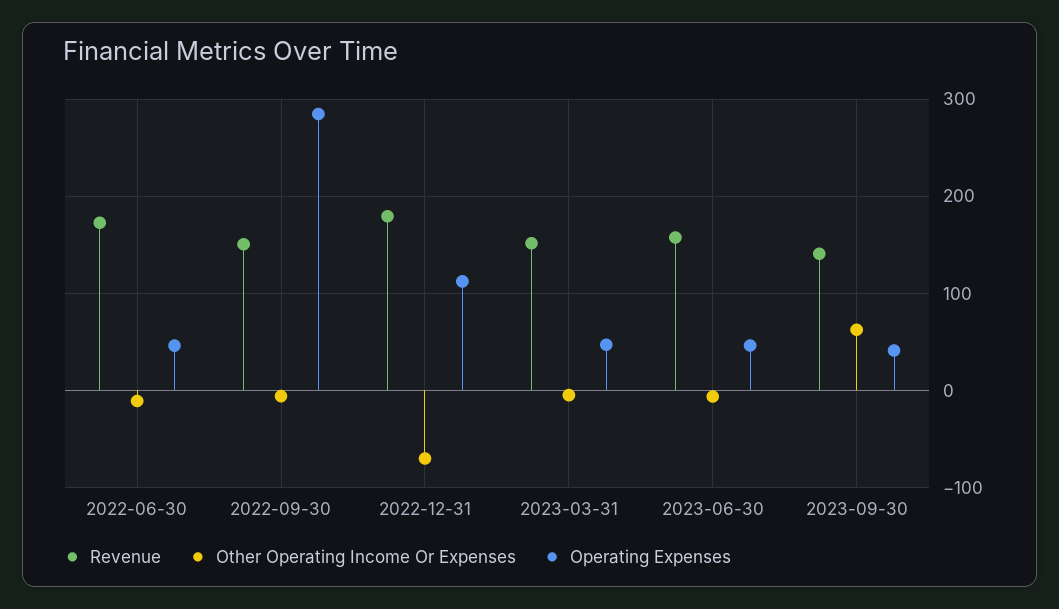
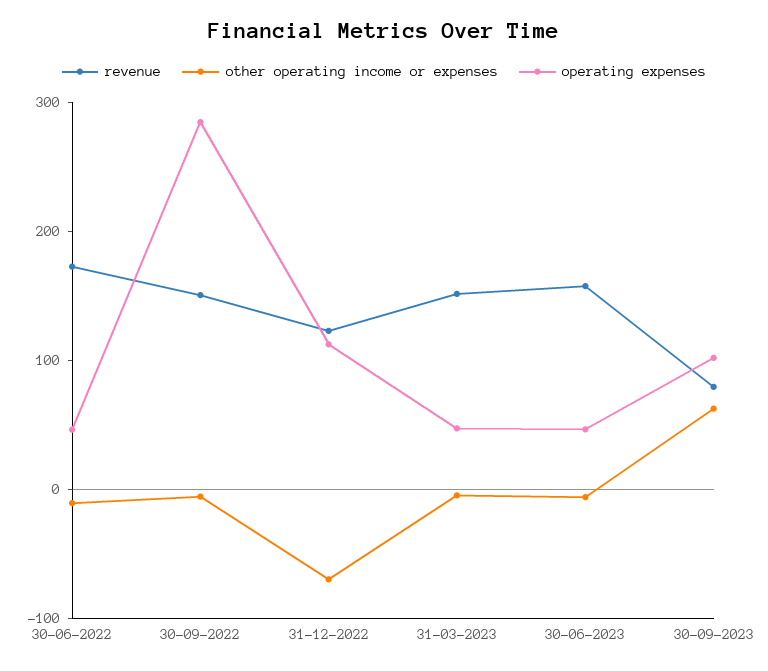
  {
    "Revenue": {
      "2022-06-30": 170,
      "2022-09-30": 150,
-     "2022-12-31": 180,
+     "2022-12-31": 120,
      "2023-03-31": 150,
      "2023-06-30": 160,
-     "2023-09-30": 140
+     "2023-09-30": 80
    },
    "Other Operating Income Or Expenses": {
      "2022-06-30": -10,
      "2022-09-30": -10,
      "2022-12-31": -70,
      "2023-03-31": 0,
      "2023-06-30": -10,
      "2023-09-30": 60
    },
    "Operating Expenses": {
      "2022-06-30": 50,
      "2022-09-30": 280,
      "2022-12-31": 110,
      "2023-03-31": 50,
      "2023-06-30": 50,
-     "2023-09-30": 40
+     "2023-09-30": 100
    }
  }

